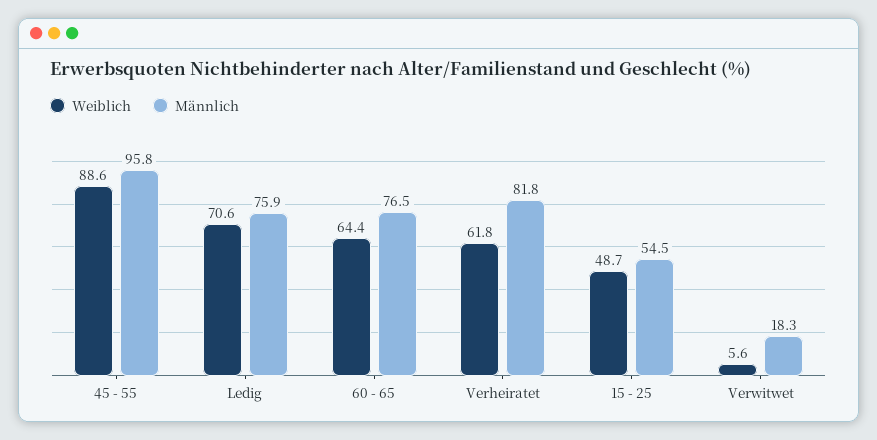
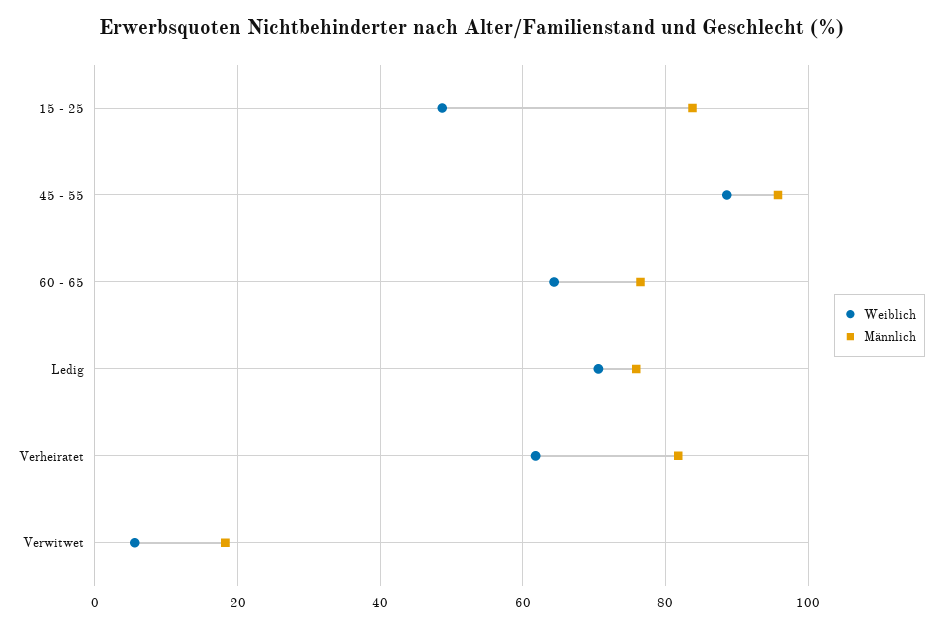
  {
    "Weiblich": {
      "45 - 55": 88.6,
      "Ledig": 70.6,
      "60 - 65": 64.4,
      "Verheiratet": 61.8,
      "15 - 25": 48.7,
      "Verwitwet": 5.6
    },
    "Männlich": {
      "45 - 55": 95.8,
      "Ledig": 75.9,
      "60 - 65": 76.5,
      "Verheiratet": 81.8,
-     "15 - 25": 54.5,
+     "15 - 25": 84,
      "Verwitwet": 18.3
    }
  }

